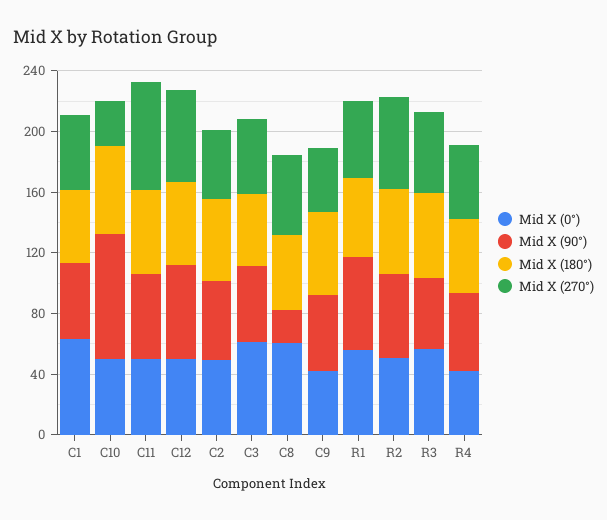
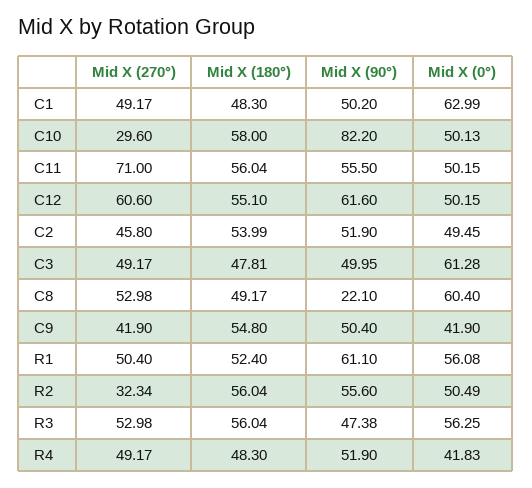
  {
    "Mid X (0°)": {
      "C1": 62.99,
      "C10": 50.13,
      "C11": 50.15,
      "C12": 50.15,
      "C2": 49.45,
      "C3": 61.28,
      "C8": 60.4,
      "C9": 41.9,
      "R1": 56.08,
      "R2": 50.49,
      "R3": 56.25,
      "R4": 41.83
    },
    "Mid X (90°)": {
      "C1": 50.2,
      "C10": 82.2,
      "C11": 55.5,
      "C12": 61.6,
      "C2": 51.9,
      "C3": 49.95,
      "C8": 22.1,
      "C9": 50.4,
      "R1": 61.1,
      "R2": 55.6,
      "R3": 47.38,
      "R4": 51.9
    },
    "Mid X (180°)": {
      "C1": 48.3,
      "C10": 58,
      "C11": 56.04,
      "C12": 55.1,
      "C2": 53.99,
      "C3": 47.81,
      "C8": 49.17,
      "C9": 54.8,
      "R1": 52.4,
      "R2": 56.04,
      "R3": 56.04,
      "R4": 48.3
    },
    "Mid X (270°)": {
      "C1": 49.17,
      "C10": 29.6,
      "C11": 71,
      "C12": 60.6,
      "C2": 45.8,
      "C3": 49.17,
      "C8": 52.98,
      "C9": 41.9,
      "R1": 50.4,
-     "R2": 60,
+     "R2": 32.34,
      "R3": 52.98,
      "R4": 49.17
    }
  }

